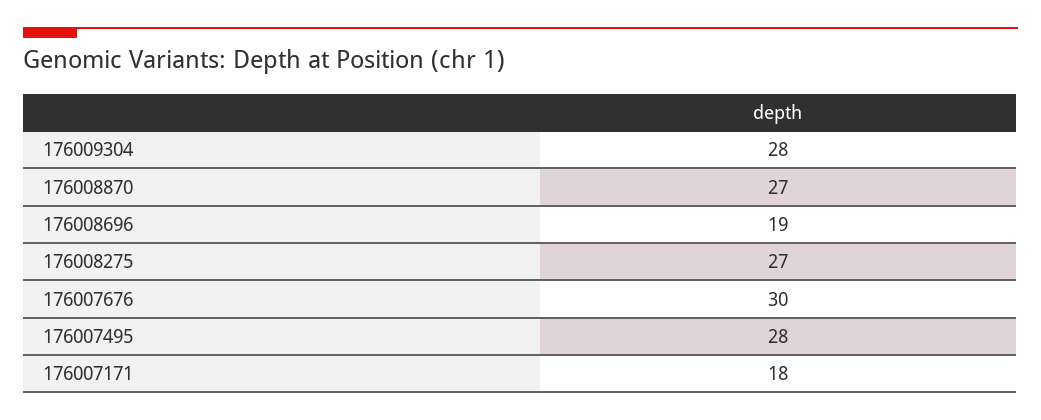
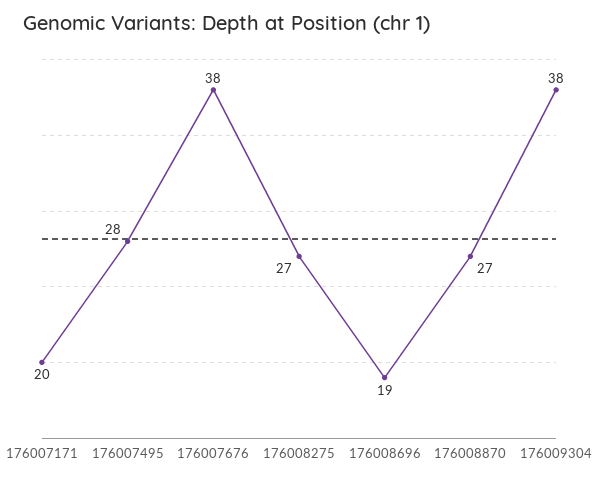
  {
-   "176009304": 28,
+   "176009304": 38,
    "176008870": 27,
    "176008696": 19,
    "176008275": 27,
-   "176007676": 30,
+   "176007676": 38,
    "176007495": 28,
-   "176007171": 18
+   "176007171": 20
  }

